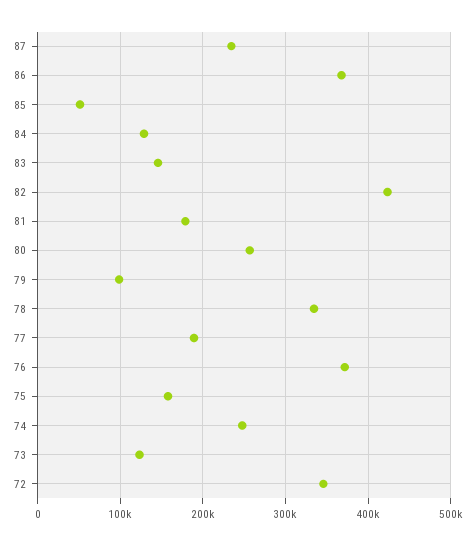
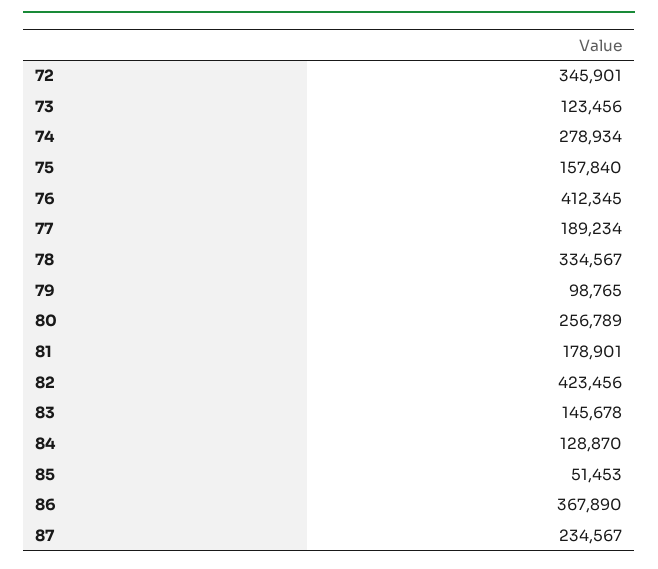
  {
    "87": 234567,
    "86": 367890,
    "85": 51453,
    "84": 128870,
    "83": 145678,
    "82": 423456,
    "81": 178901,
    "80": 256789,
    "79": 98765,
    "78": 334567,
    "77": 189234,
-   "76": 370000,
+   "76": 412345,
    "75": 157840,
-   "74": 250000,
+   "74": 278934,
    "73": 123456,
    "72": 345901
  }

